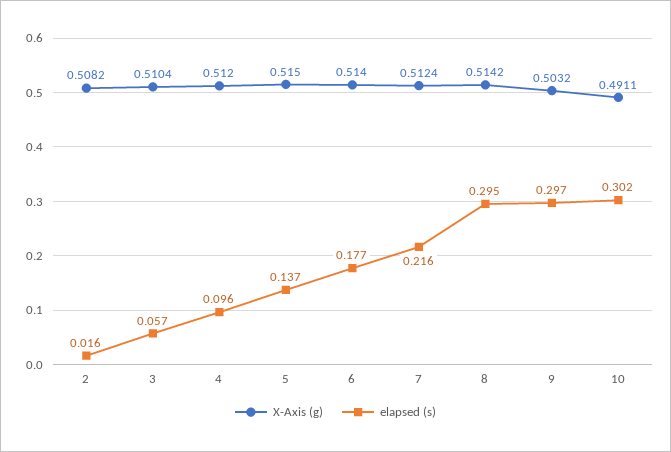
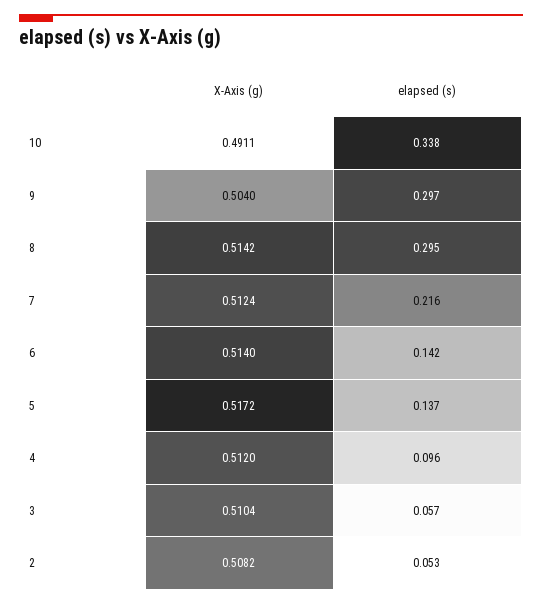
  {
    "X-Axis (g)": {
      "2": 0.5082,
      "3": 0.5104,
      "4": 0.512,
-     "5": 0.515,
+     "5": 0.5172,
      "6": 0.514,
      "7": 0.5124,
      "8": 0.5142,
-     "9": 0.5032,
+     "9": 0.504,
      "10": 0.4911
    },
    "elapsed (s)": {
-     "2": 0.016,
+     "2": 0.053,
      "3": 0.057,
      "4": 0.096,
      "5": 0.137,
-     "6": 0.177,
+     "6": 0.142,
      "7": 0.216,
      "8": 0.295,
      "9": 0.297,
-     "10": 0.302
+     "10": 0.338
    }
  }

